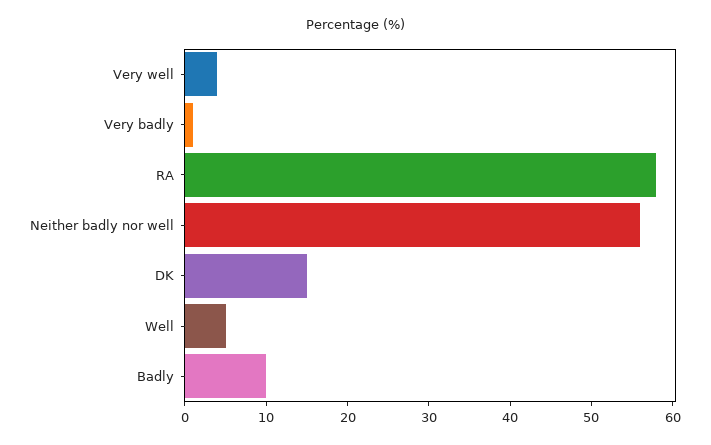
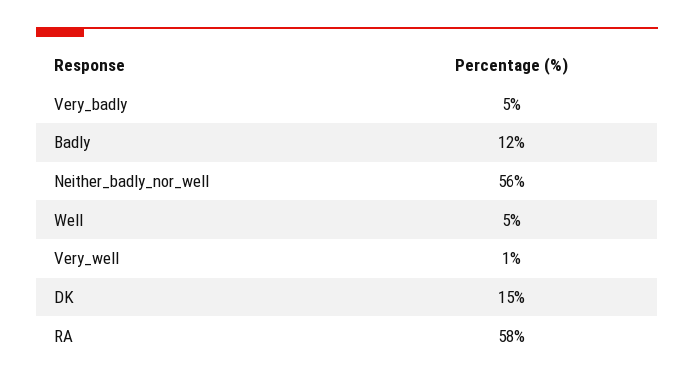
  {
-   "Very well": 4,
+   "Very well": 1,
-   "Very badly": 1,
+   "Very badly": 5,
    "RA": 58,
    "Neither badly nor well": 56,
    "DK": 15,
    "Well": 5,
-   "Badly": 10
+   "Badly": 12
  }

